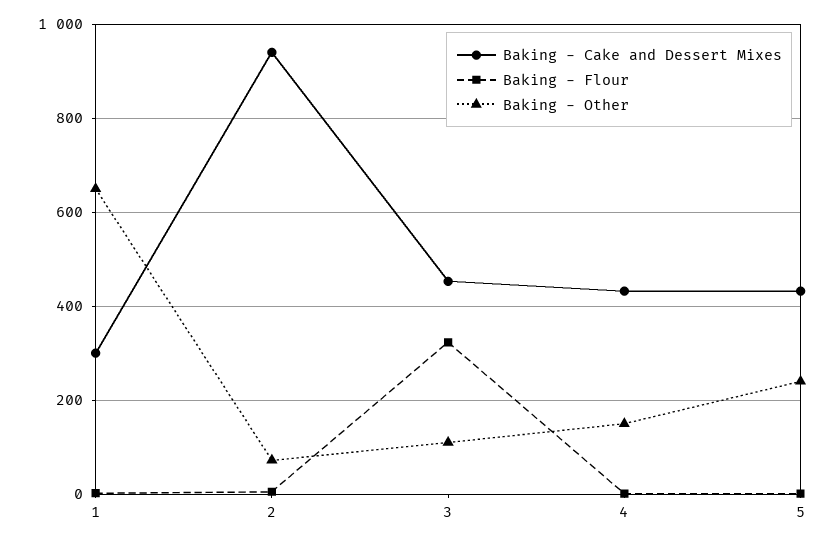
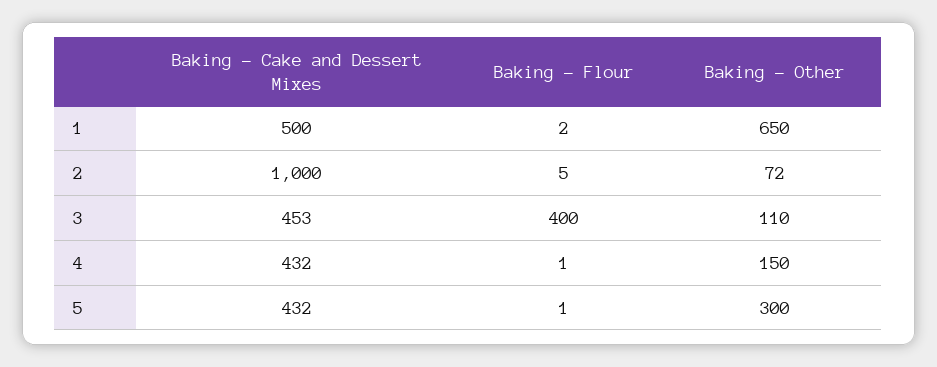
  {
    "Baking - Cake and Dessert Mixes": {
-     "1": 300,
+     "1": 500,
-     "2": 940,
+     "2": 1000,
      "3": 453,
      "4": 432,
      "5": 432
    },
    "Baking - Flour": {
      "1": 2,
      "2": 5,
-     "3": 320,
+     "3": 400,
      "4": 1,
      "5": 1
    },
    "Baking - Other": {
      "1": 650,
      "2": 72,
      "3": 110,
      "4": 150,
-     "5": 240
+     "5": 300
    }
  }

